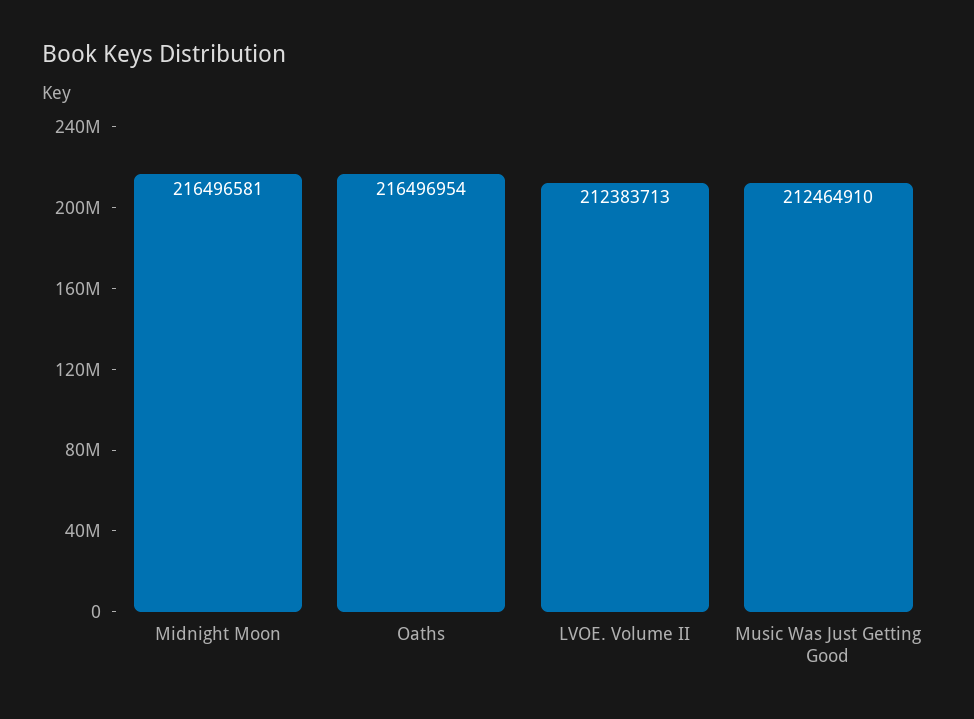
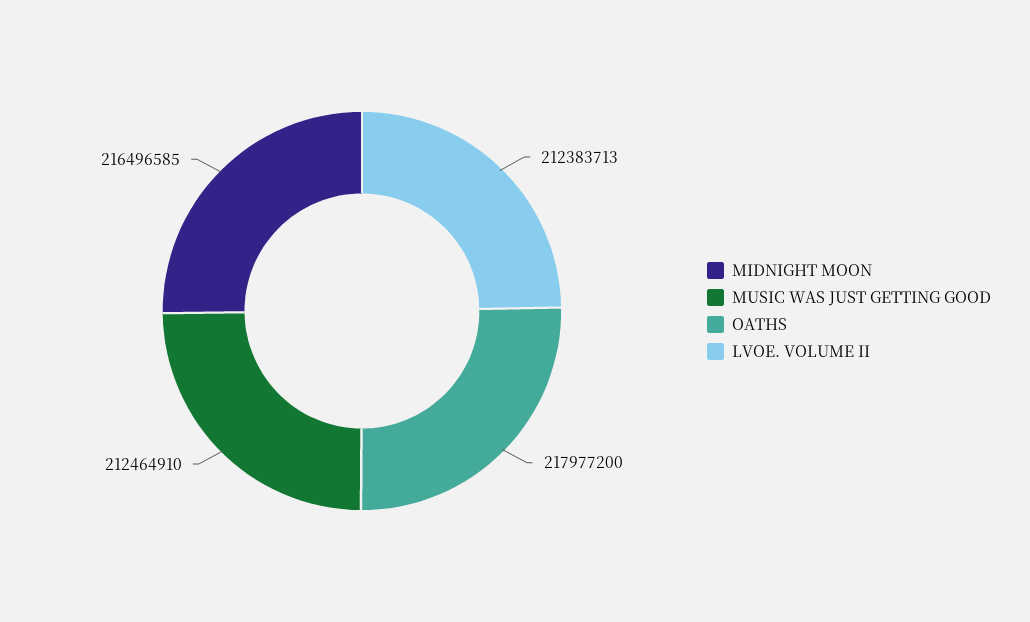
  {
-   "Midnight Moon": 216496581,
+   "Midnight Moon": 216496585,
-   "Oaths": 216496954,
+   "Oaths": 217977200,
    "LVOE. Volume II": 212383713,
    "Music Was Just Getting Good": 212464910
  }

